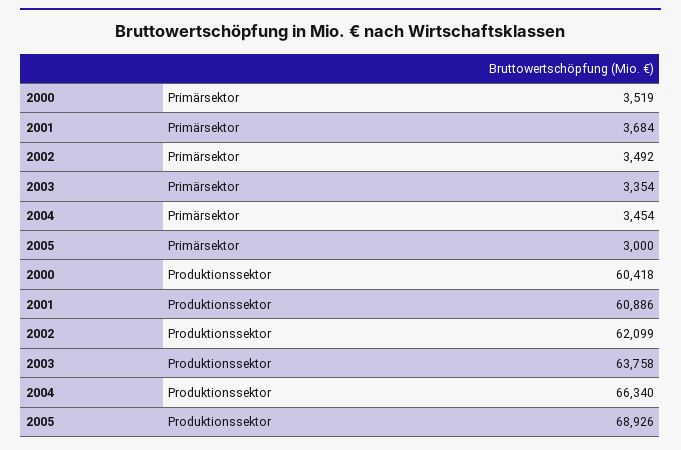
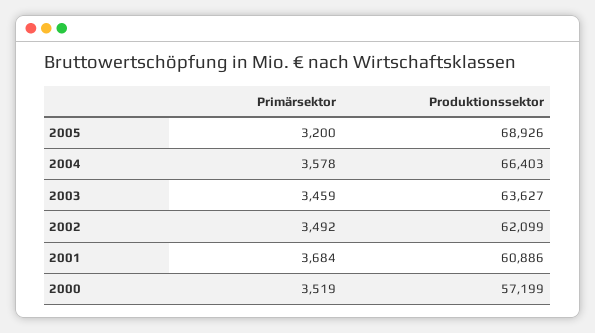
  {
    "2000": {
      "Primärsektor": 3519,
-     "Produktionssektor": 60418
+     "Produktionssektor": 57199
    },
    "2001": {
      "Primärsektor": 3684,
      "Produktionssektor": 60886
    },
    "2002": {
      "Primärsektor": 3492,
      "Produktionssektor": 62099
    },
    "2003": {
-     "Primärsektor": 3354,
+     "Primärsektor": 3459,
-     "Produktionssektor": 63758
+     "Produktionssektor": 63627
    },
    "2004": {
-     "Primärsektor": 3454,
+     "Primärsektor": 3578,
-     "Produktionssektor": 66340
+     "Produktionssektor": 66403
    },
    "2005": {
-     "Primärsektor": 3000,
+     "Primärsektor": 3200,
      "Produktionssektor": 68926
    }
  }

